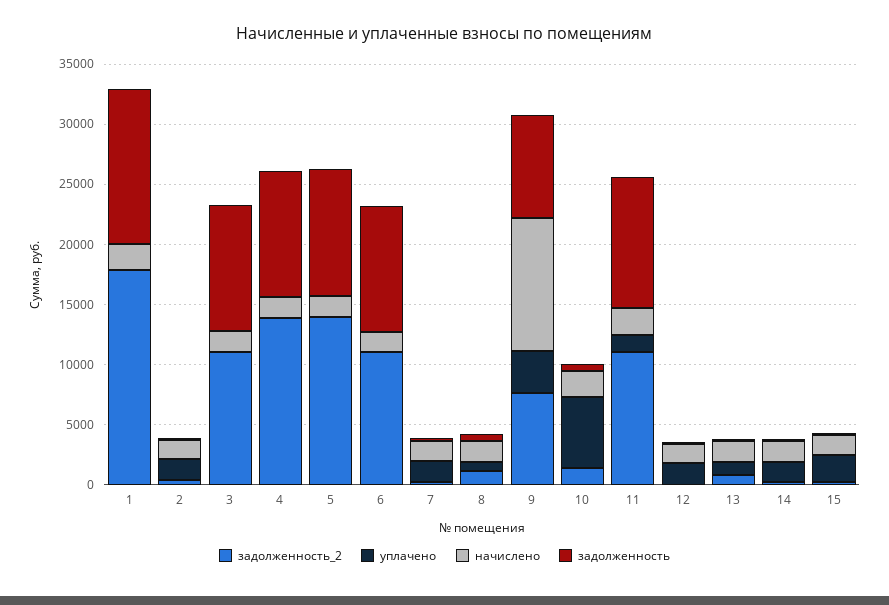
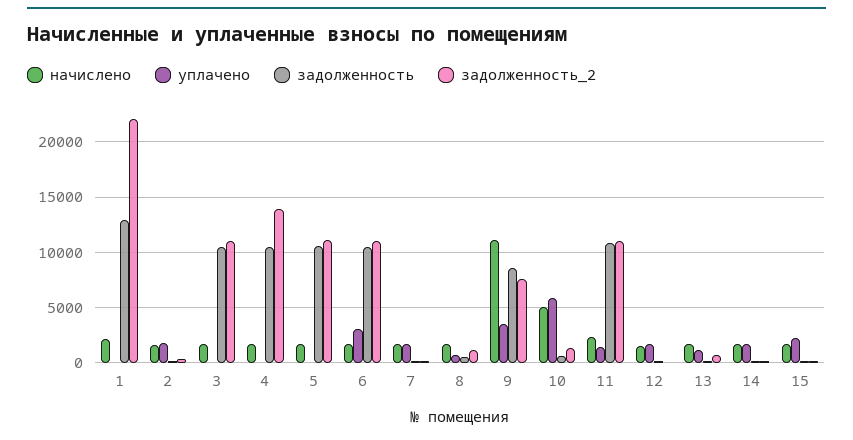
  {
    "задолженность_2": {
-     "1": 18000,
+     "1": 22000,
      "2": 0,
      "3": 11000,
      "4": 14000,
-     "5": 14000,
+     "5": 11000,
      "6": 11000,
      "7": 0,
      "8": 1000,
      "9": 8000,
      "10": 1000,
      "11": 11000,
      "12": 0,
      "13": 1000,
      "14": 0,
      "15": 0
    },
    "уплачено": {
      "1": 0,
      "2": 2000,
      "3": 0,
      "4": 0,
      "5": 0,
-     "6": 0,
+     "6": 3000,
      "7": 2000,
      "8": 1000,
      "9": 4000,
      "10": 6000,
      "11": 1000,
      "12": 2000,
      "13": 1000,
      "14": 2000,
      "15": 2000
    },
    "начислено": {
      "1": 2000,
      "2": 2000,
      "3": 2000,
      "4": 2000,
      "5": 2000,
      "6": 2000,
      "7": 2000,
      "8": 2000,
      "9": 11000,
-     "10": 2000,
+     "10": 5000,
      "11": 2000,
      "12": 2000,
      "13": 2000,
      "14": 2000,
      "15": 2000
    },
    "задолженность": {
      "1": 13000,
      "2": 0,
      "3": 10000,
      "4": 10000,
      "5": 11000,
      "6": 10000,
      "7": 0,
      "8": 1000,
      "9": 9000,
      "10": 1000,
      "11": 11000,
      "12": 0,
      "13": 0,
      "14": 0,
      "15": 0
    }
  }

